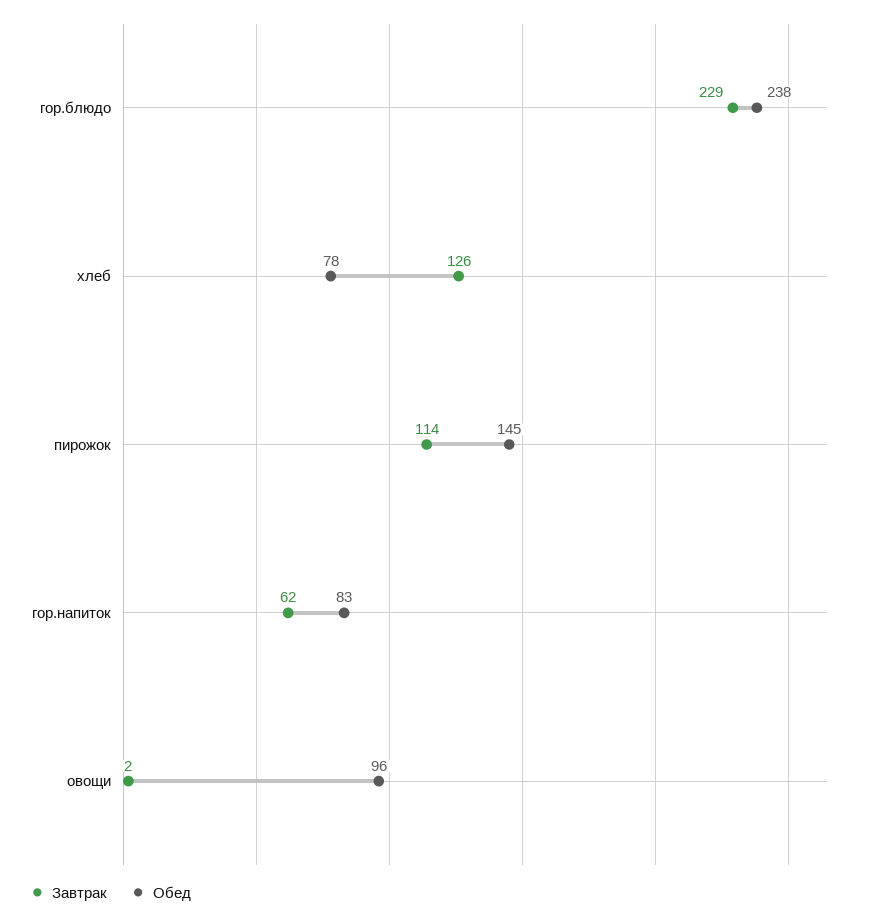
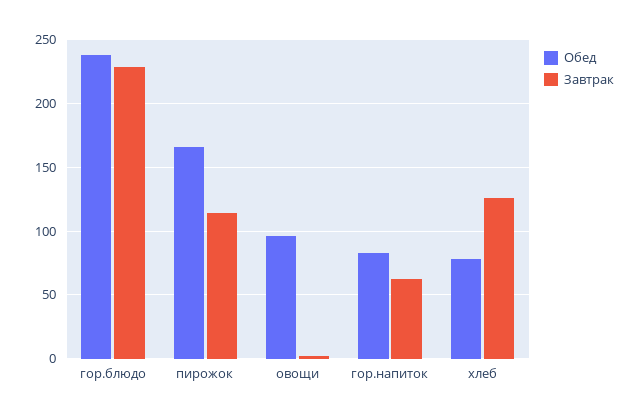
  {
    "Завтрак": {
      "гор.блюдо": 229,
      "хлеб": 126,
      "пирожок": 114,
      "гор.напиток": 62,
      "овощи": 2
    },
    "Обед": {
      "гор.блюдо": 238,
      "хлеб": 78,
-     "пирожок": 145,
+     "пирожок": 165,
      "гор.напиток": 83,
      "овощи": 96
    }
  }

